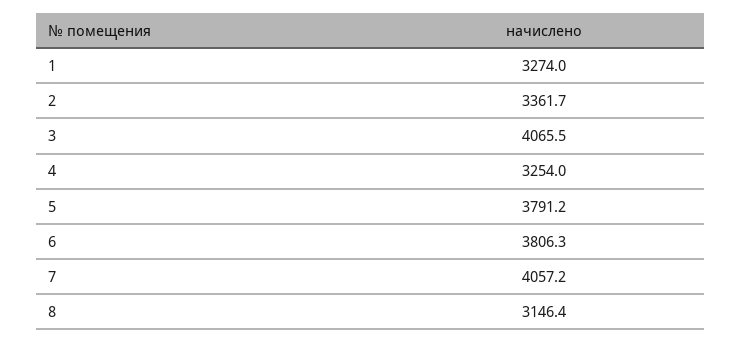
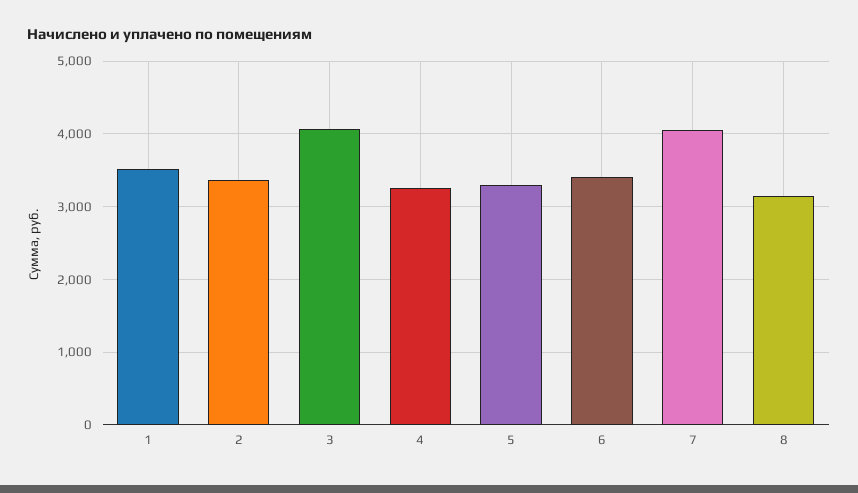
  {
-   "1": 3274,
+   "1": 3500,
    "2": 3361.7,
    "3": 4065.5,
    "4": 3254,
-   "5": 3791.2,
+   "5": 3300,
-   "6": 3806.3,
+   "6": 3400,
    "7": 4057.2,
    "8": 3146.4
  }

